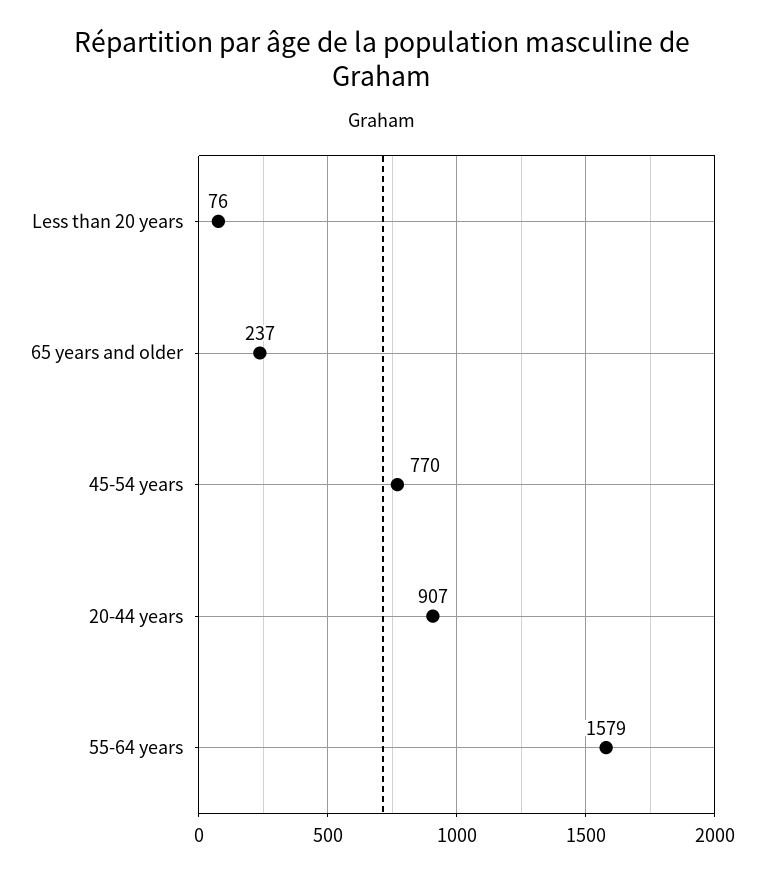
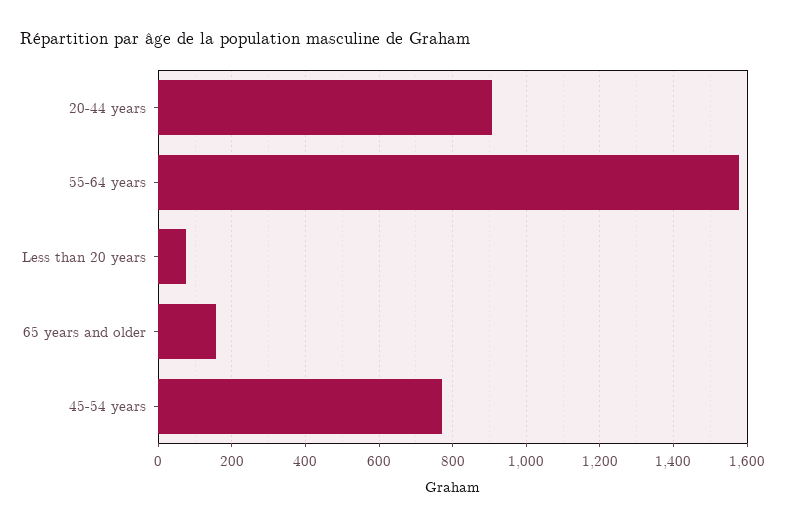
  {
    "Less than 20 years": 76,
-   "65 years and older": 237,
+   "65 years and older": 160,
    "45-54 years": 770,
    "20-44 years": 907,
    "55-64 years": 1579
  }

